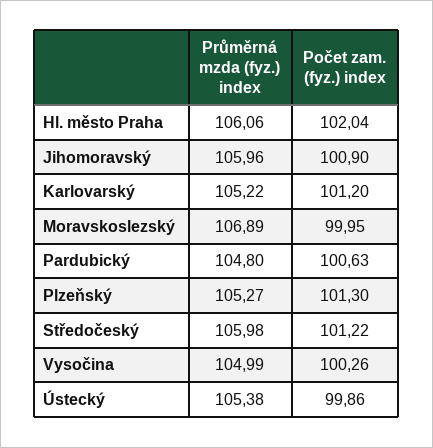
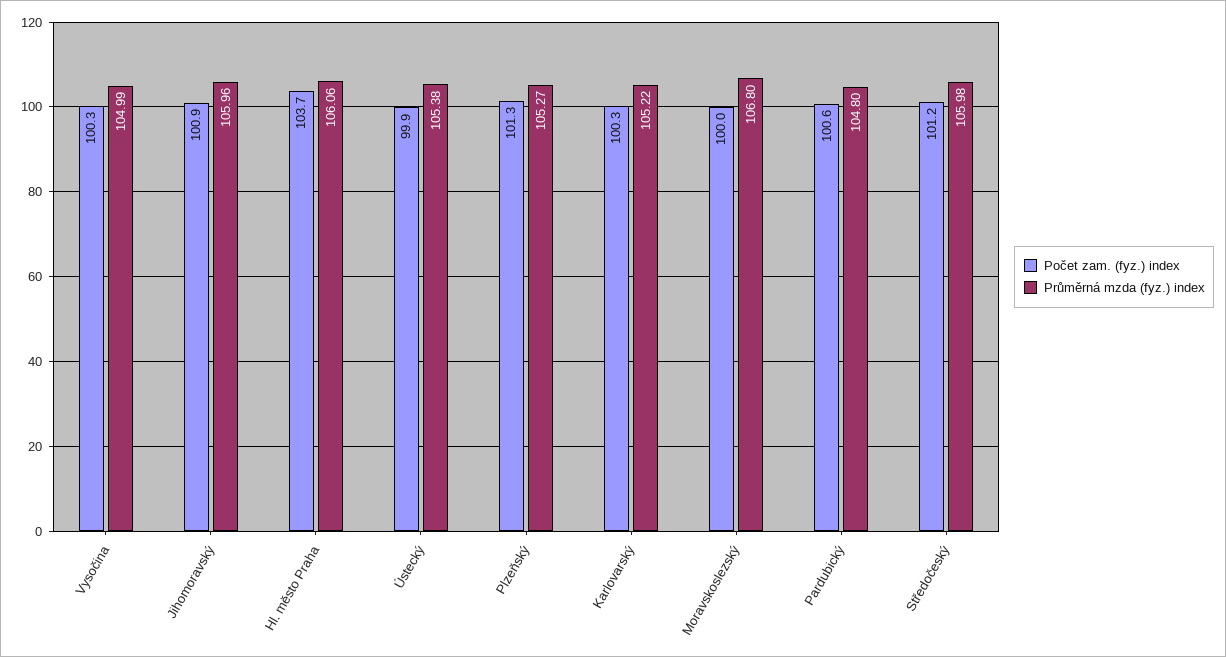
  {
    "Průměrná mzda (fyz.) index": {
      "Hl. město Praha": 106.06,
      "Jihomoravský": 105.96,
      "Karlovarský": 105.22,
-     "Moravskoslezský": 106.89,
+     "Moravskoslezský": 106.8,
      "Pardubický": 104.8,
      "Plzeňský": 105.27,
      "Středočeský": 105.98,
      "Vysočina": 104.99,
      "Ústecký": 105.38
    },
    "Počet zam. (fyz.) index": {
-     "Hl. město Praha": 102.04,
+     "Hl. město Praha": 103.7,
      "Jihomoravský": 100.9,
-     "Karlovarský": 101.2,
+     "Karlovarský": 100.3,
      "Moravskoslezský": 99.95,
      "Pardubický": 100.63,
      "Plzeňský": 101.3,
      "Středočeský": 101.22,
      "Vysočina": 100.26,
      "Ústecký": 99.86
    }
  }

